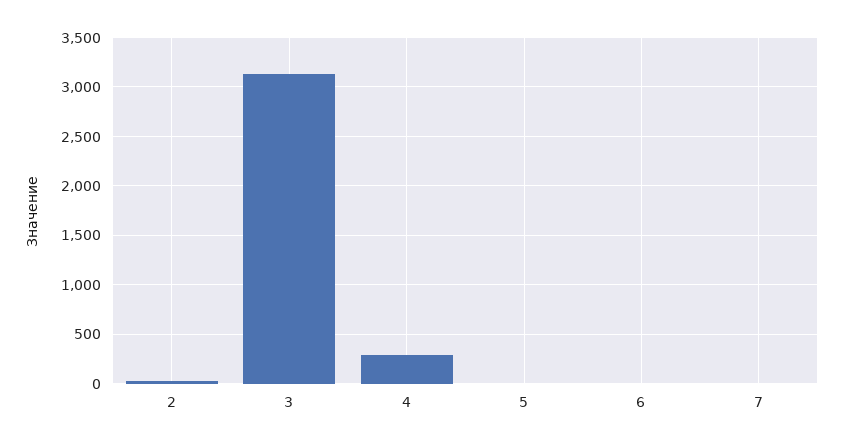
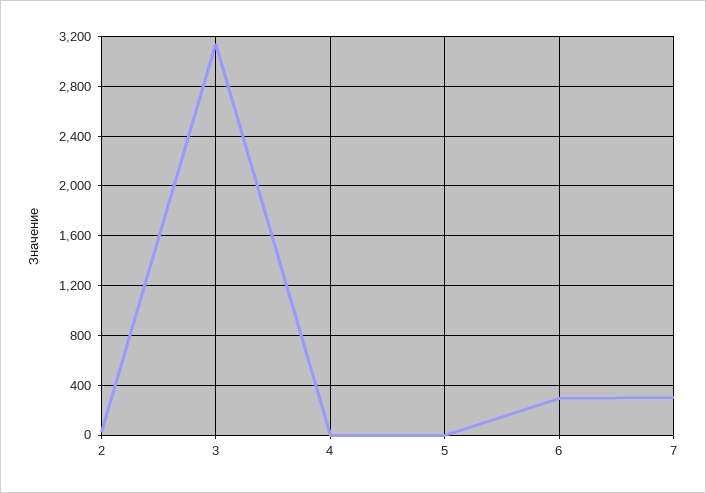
  {
    "2": 0,
    "3": 3150,
-   "4": 300,
+   "4": 0,
    "5": 0,
-   "6": 0,
+   "6": 300,
-   "7": 0
+   "7": 300
  }

